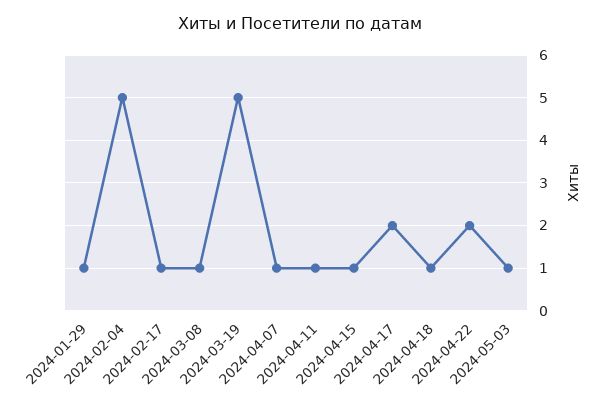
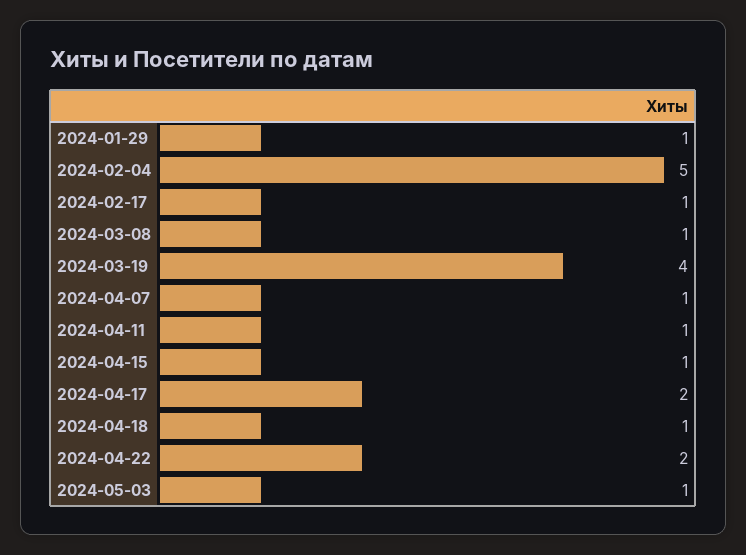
  {
    "2024-01-29": 1,
    "2024-02-04": 5,
    "2024-02-17": 1,
    "2024-03-08": 1,
-   "2024-03-19": 5,
+   "2024-03-19": 4,
    "2024-04-07": 1,
    "2024-04-11": 1,
    "2024-04-15": 1,
    "2024-04-17": 2,
    "2024-04-18": 1,
    "2024-04-22": 2,
    "2024-05-03": 1
  }

